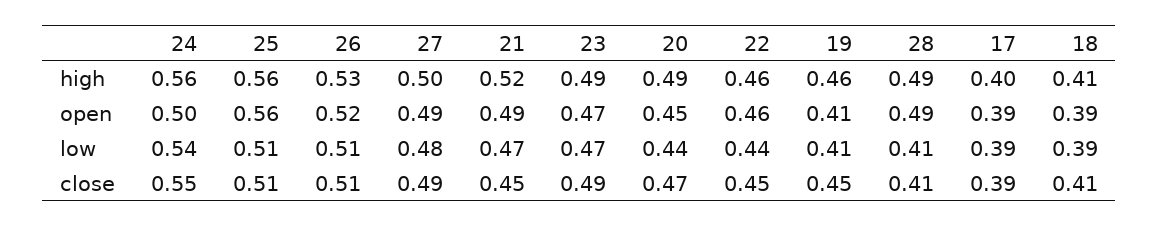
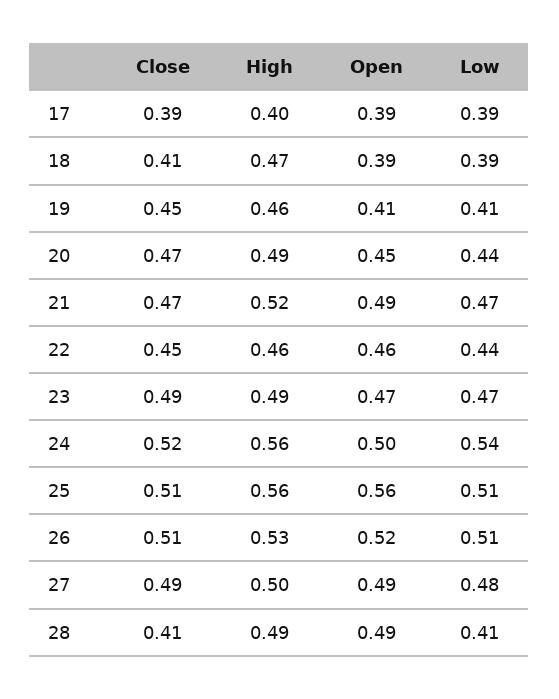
  {
    "24": {
      "high": 0.56,
      "open": 0.5,
      "low": 0.54,
-     "close": 0.55
+     "close": 0.52
    },
    "25": {
      "high": 0.56,
      "open": 0.56,
      "low": 0.51,
      "close": 0.51
    },
    "26": {
      "high": 0.53,
      "open": 0.52,
      "low": 0.51,
      "close": 0.51
    },
    "27": {
      "high": 0.5,
      "open": 0.49,
      "low": 0.48,
      "close": 0.49
    },
    "21": {
      "high": 0.52,
      "open": 0.49,
      "low": 0.47,
-     "close": 0.45
+     "close": 0.47
    },
    "23": {
      "high": 0.49,
      "open": 0.47,
      "low": 0.47,
      "close": 0.49
    },
    "20": {
      "high": 0.49,
      "open": 0.45,
      "low": 0.44,
      "close": 0.47
    },
    "22": {
      "high": 0.46,
      "open": 0.46,
      "low": 0.44,
      "close": 0.45
    },
    "19": {
      "high": 0.46,
      "open": 0.41,
      "low": 0.41,
      "close": 0.45
    },
    "28": {
      "high": 0.49,
      "open": 0.49,
      "low": 0.41,
      "close": 0.41
    },
    "17": {
      "high": 0.4,
      "open": 0.39,
      "low": 0.39,
      "close": 0.39
    },
    "18": {
-     "high": 0.41,
+     "high": 0.47,
      "open": 0.39,
      "low": 0.39,
      "close": 0.41
    }
  }

